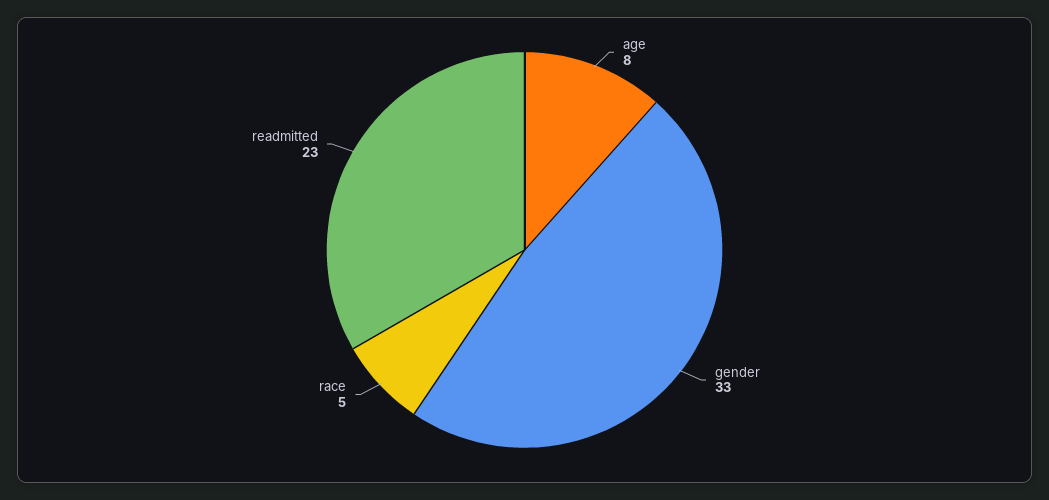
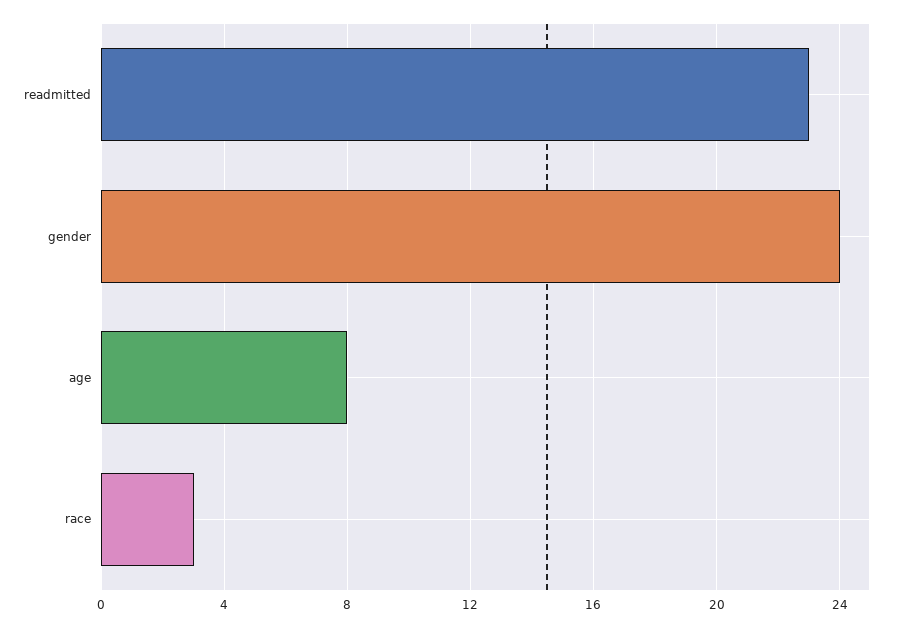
  {
    "age": 8,
-   "gender": 33,
+   "gender": 24,
-   "race": 5,
+   "race": 3,
    "readmitted": 23
  }

